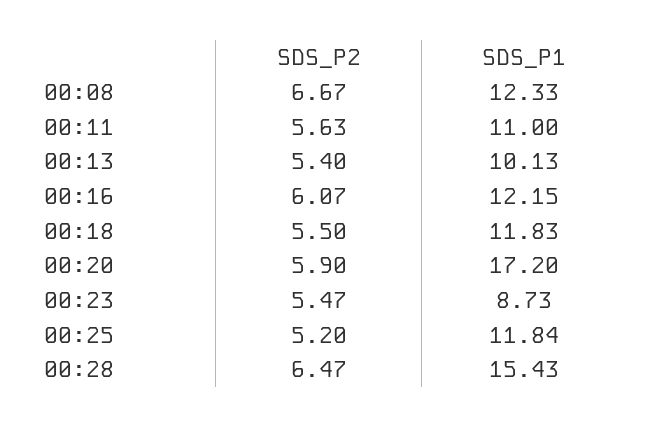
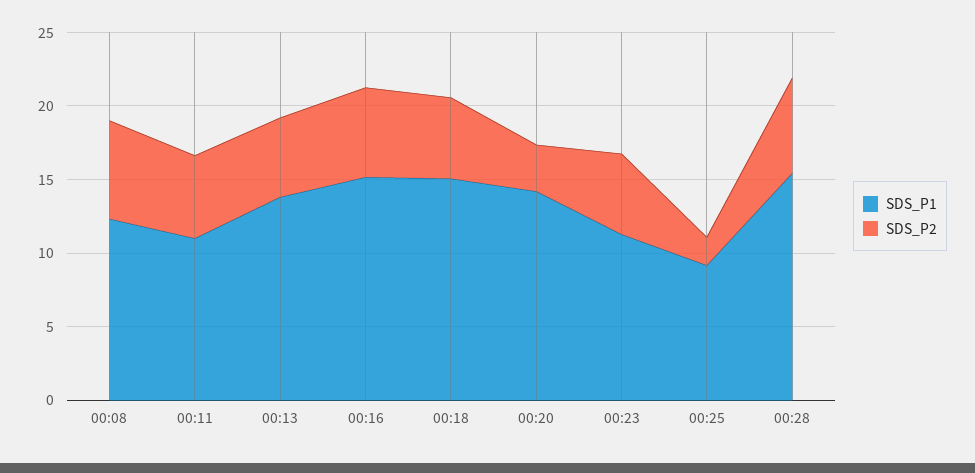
  {
    "SDS_P2": {
      "00:08": 6.67,
      "00:11": 5.63,
      "00:13": 5.4,
      "00:16": 6.07,
      "00:18": 5.5,
-     "00:20": 5.9,
+     "00:20": 3,
      "00:23": 5.47,
-     "00:25": 5.2,
+     "00:25": 2,
      "00:28": 6.47
    },
    "SDS_P1": {
      "00:08": 12.33,
      "00:11": 11,
-     "00:13": 10.13,
+     "00:13": 14,
-     "00:16": 12.15,
+     "00:16": 15,
-     "00:18": 11.83,
+     "00:18": 15,
-     "00:20": 17.2,
+     "00:20": 14,
-     "00:23": 8.73,
+     "00:23": 11,
-     "00:25": 11.84,
+     "00:25": 9,
      "00:28": 15.43
    }
  }

